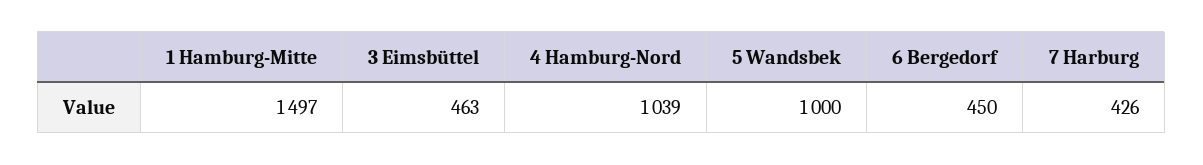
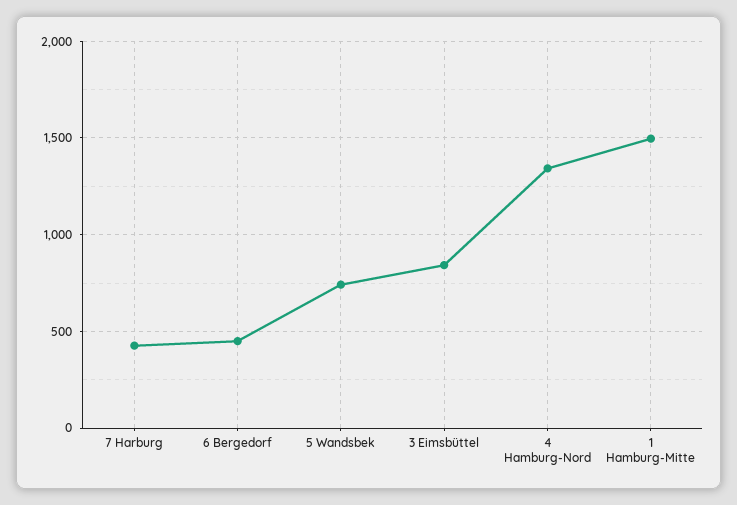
  {
    "1 Hamburg-Mitte": 1497,
-   "3 Eimsbüttel": 463,
+   "3 Eimsbüttel": 850,
-   "4 Hamburg-Nord": 1039,
+   "4 Hamburg-Nord": 1350,
-   "5 Wandsbek": 1000,
+   "5 Wandsbek": 750,
    "6 Bergedorf": 450,
    "7 Harburg": 426
  }

